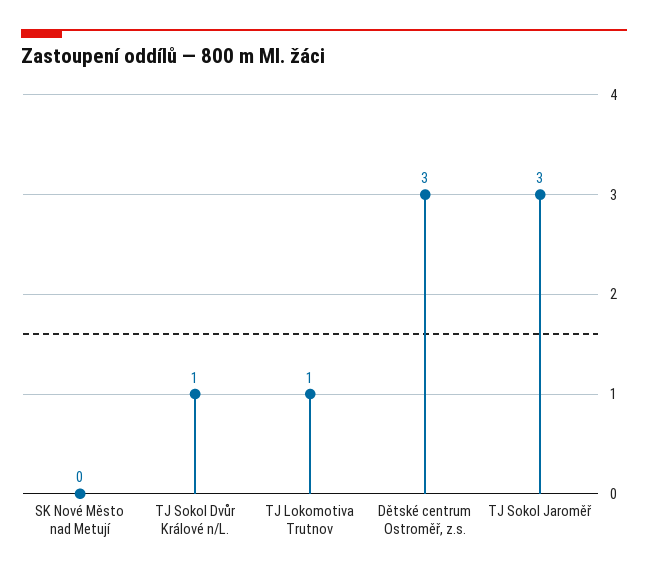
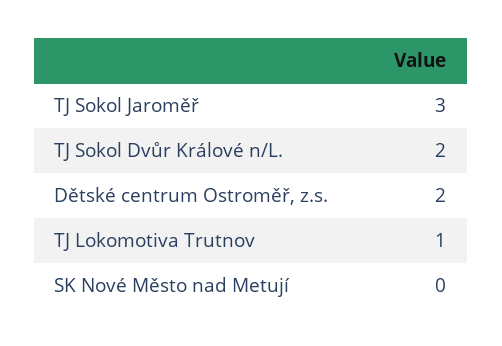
  {
    "SK Nové Město nad Metují": 0,
-   "TJ Sokol Dvůr Králové n/L.": 1,
+   "TJ Sokol Dvůr Králové n/L.": 2,
    "TJ Lokomotiva Trutnov": 1,
-   "Dětské centrum Ostroměř, z.s.": 3,
+   "Dětské centrum Ostroměř, z.s.": 2,
    "TJ Sokol Jaroměř": 3
  }

